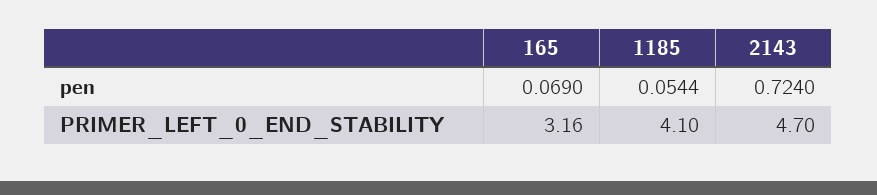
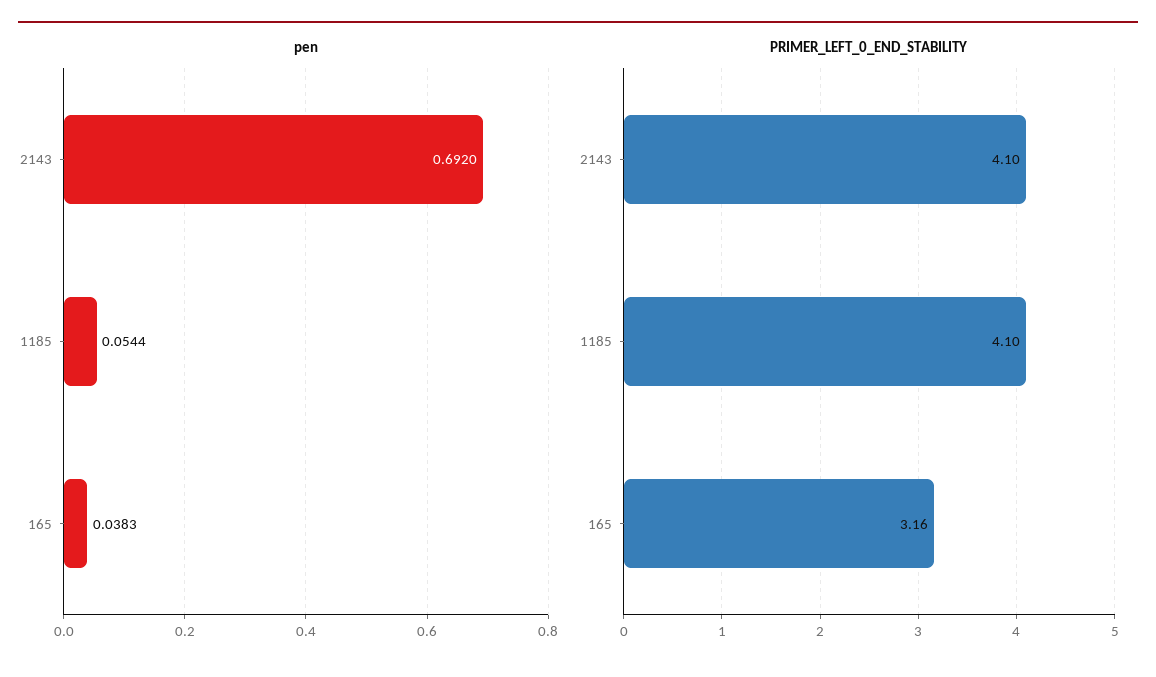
  {
    "pen": {
-     "165": 0.069,
+     "165": 0.0383,
      "1185": 0.0544,
-     "2143": 0.724
+     "2143": 0.692
    },
    "PRIMER_LEFT_0_END_STABILITY": {
      "165": 3.16,
      "1185": 4.1,
-     "2143": 4.7
+     "2143": 4.1
    }
  }

